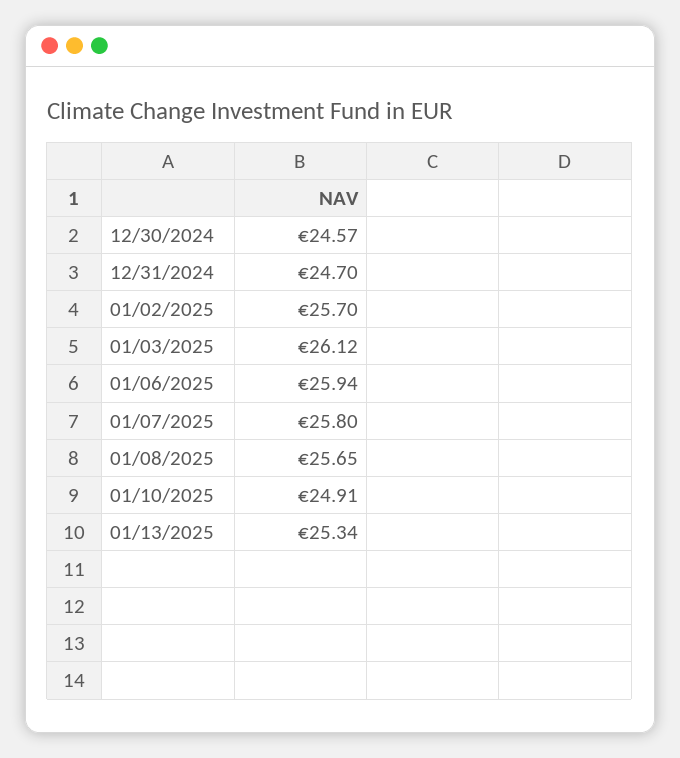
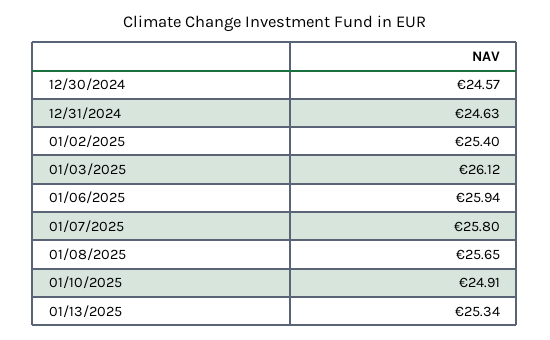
  {
    "12/30/2024": 24.57,
-   "12/31/2024": 24.7,
+   "12/31/2024": 24.63,
-   "01/02/2025": 25.7,
+   "01/02/2025": 25.4,
    "01/03/2025": 26.12,
    "01/06/2025": 25.94,
    "01/07/2025": 25.8,
    "01/08/2025": 25.65,
    "01/10/2025": 24.91,
    "01/13/2025": 25.34
  }

